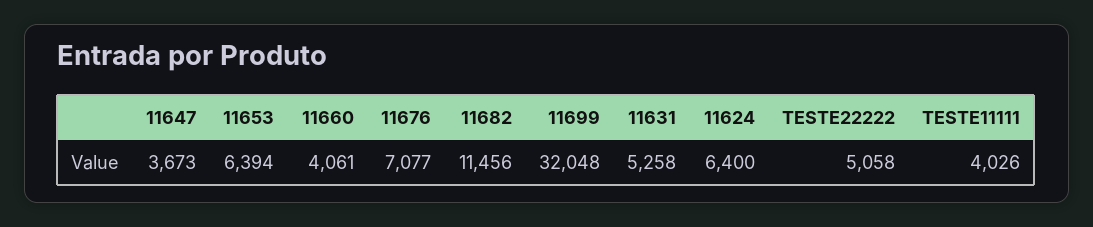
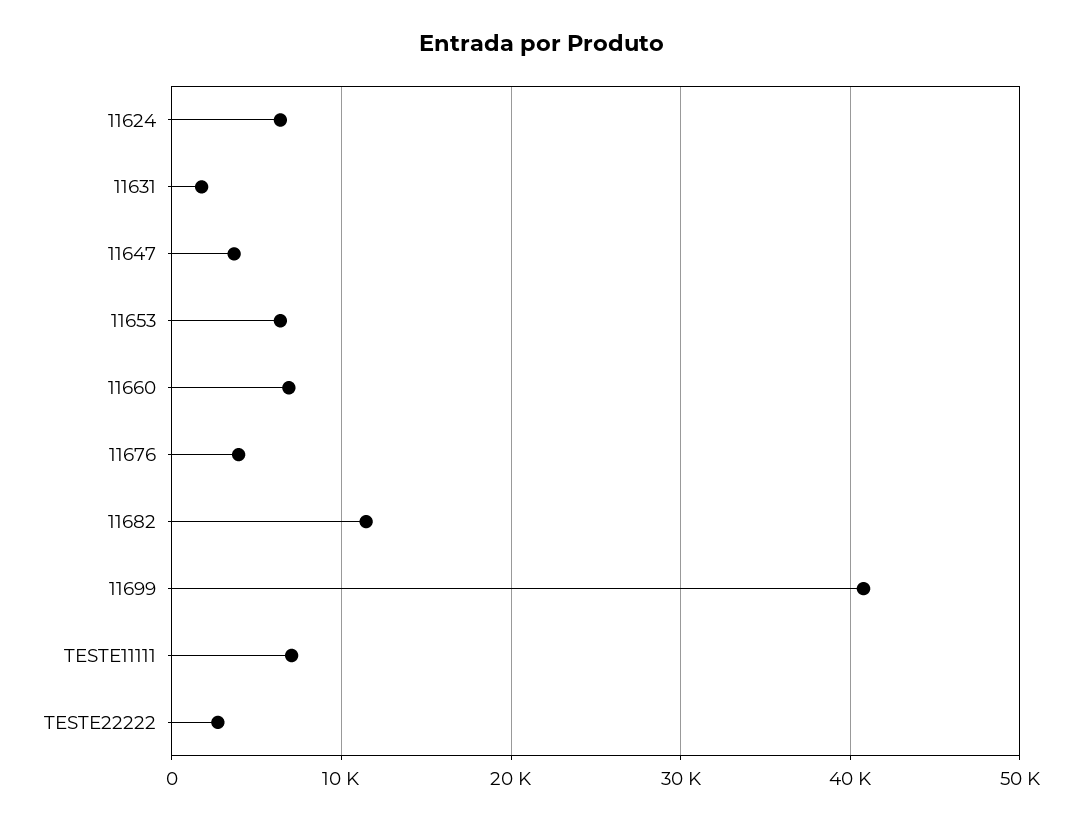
  {
    "11647": 3673,
    "11653": 6394,
-   "11660": 4061,
+   "11660": 7000,
-   "11676": 7077,
+   "11676": 4000,
    "11682": 11456,
-   "11699": 32048,
+   "11699": 41000,
-   "11631": 5258,
+   "11631": 2000,
    "11624": 6400,
-   "TESTE22222": 5058,
+   "TESTE22222": 3000,
-   "TESTE11111": 4026
+   "TESTE11111": 7000
  }

